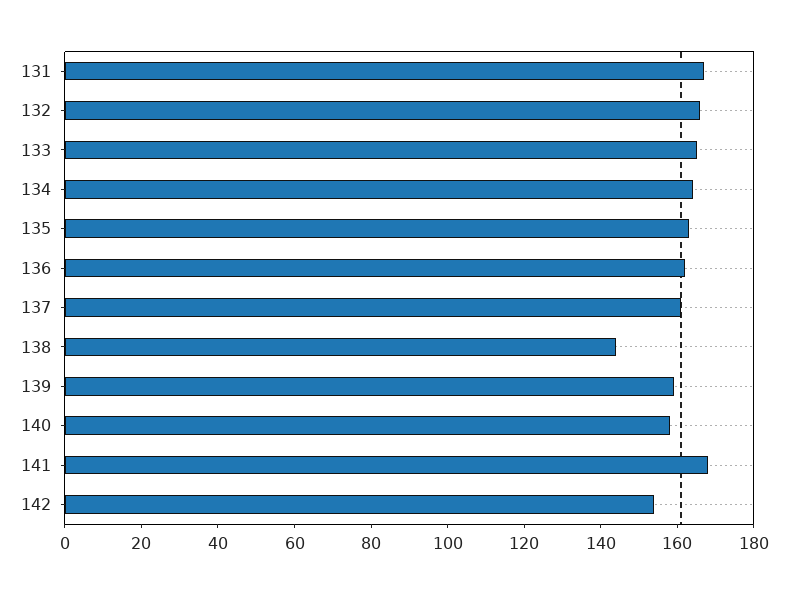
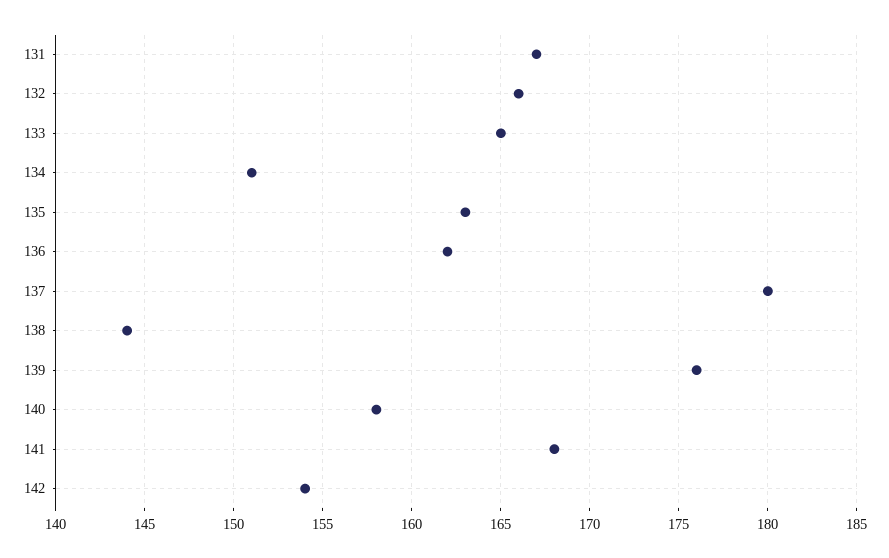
  {
    "131": 167,
    "132": 166,
    "133": 165,
-   "134": 165,
+   "134": 151,
    "135": 163,
    "136": 162,
-   "137": 160,
+   "137": 180,
    "138": 144,
-   "139": 160,
+   "139": 176,
    "140": 158,
    "141": 168,
    "142": 154
  }

